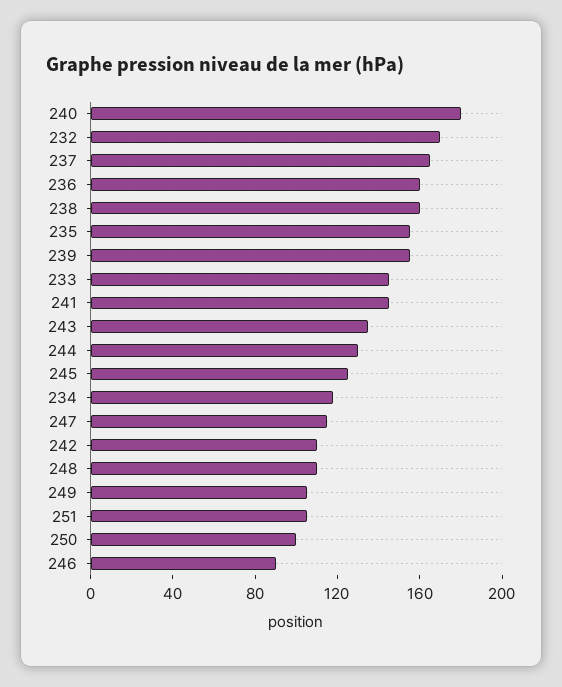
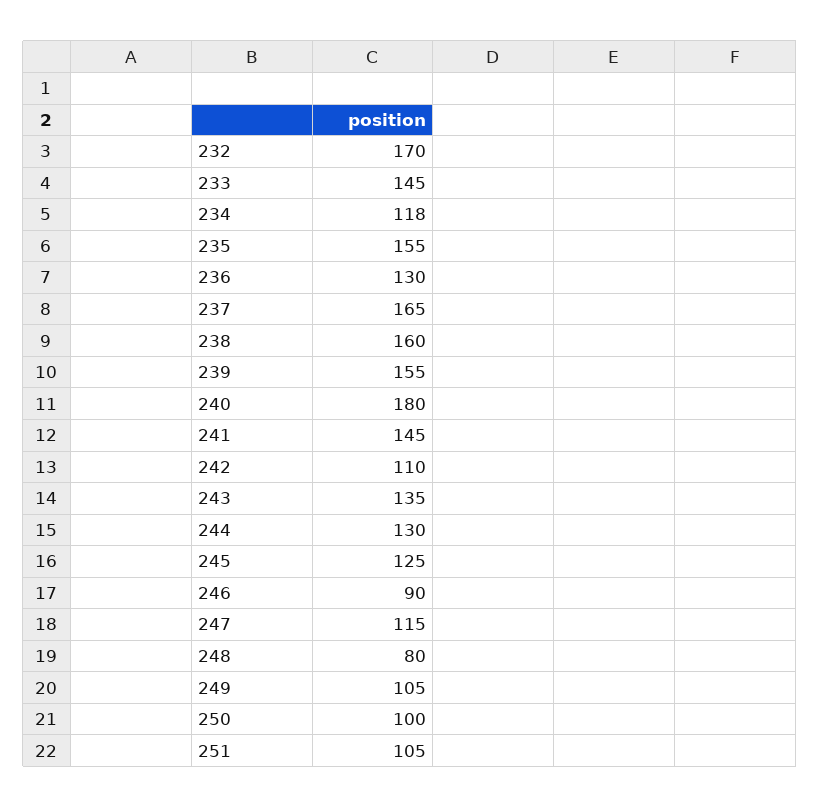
  {
    "240": 180,
    "232": 170,
    "237": 165,
-   "236": 160,
+   "236": 130,
    "238": 160,
    "235": 155,
    "239": 155,
    "233": 145,
    "241": 145,
    "243": 135,
    "244": 130,
    "245": 125,
    "234": 118,
    "247": 115,
    "242": 110,
-   "248": 110,
+   "248": 80,
    "249": 105,
    "251": 105,
    "250": 100,
    "246": 90
  }

